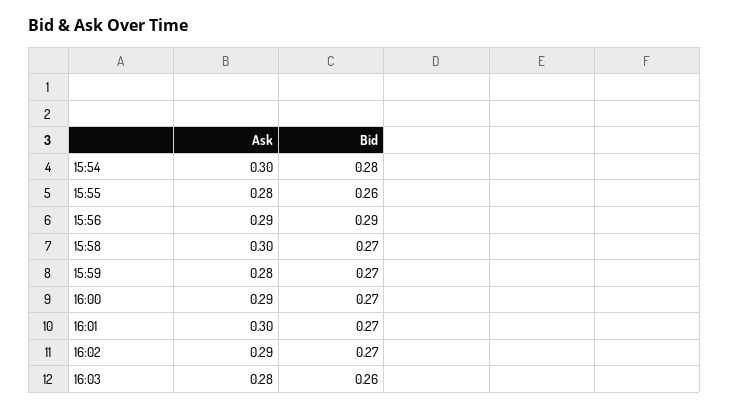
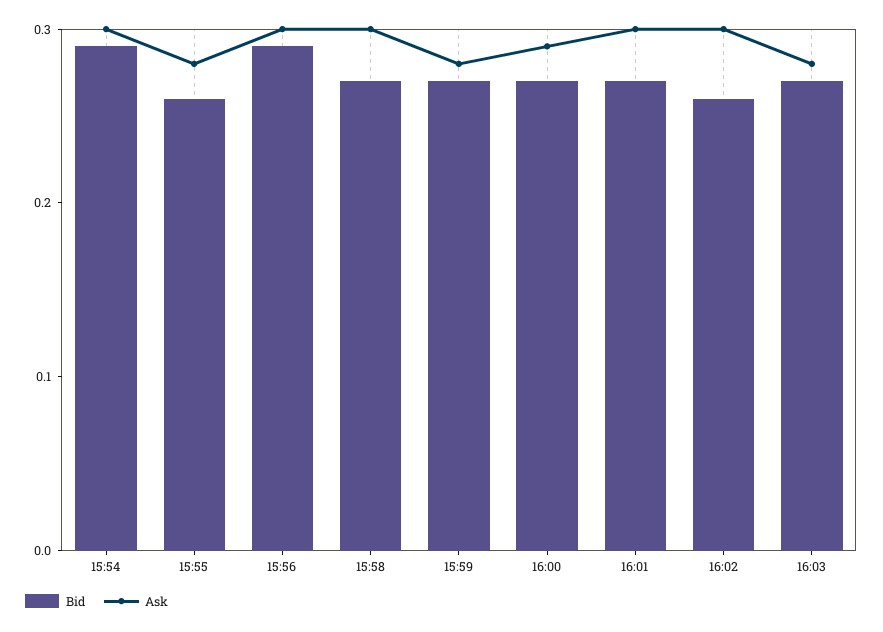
  {
    "Ask": {
      "15:54": 0.3,
      "15:55": 0.28,
-     "15:56": 0.29,
+     "15:56": 0.3,
      "15:58": 0.3,
      "15:59": 0.28,
      "16:00": 0.29,
      "16:01": 0.3,
-     "16:02": 0.29,
+     "16:02": 0.3,
      "16:03": 0.28
    },
    "Bid": {
-     "15:54": 0.28,
+     "15:54": 0.29,
      "15:55": 0.26,
      "15:56": 0.29,
      "15:58": 0.27,
      "15:59": 0.27,
      "16:00": 0.27,
      "16:01": 0.27,
-     "16:02": 0.27,
+     "16:02": 0.26,
-     "16:03": 0.26
+     "16:03": 0.27
    }
  }

